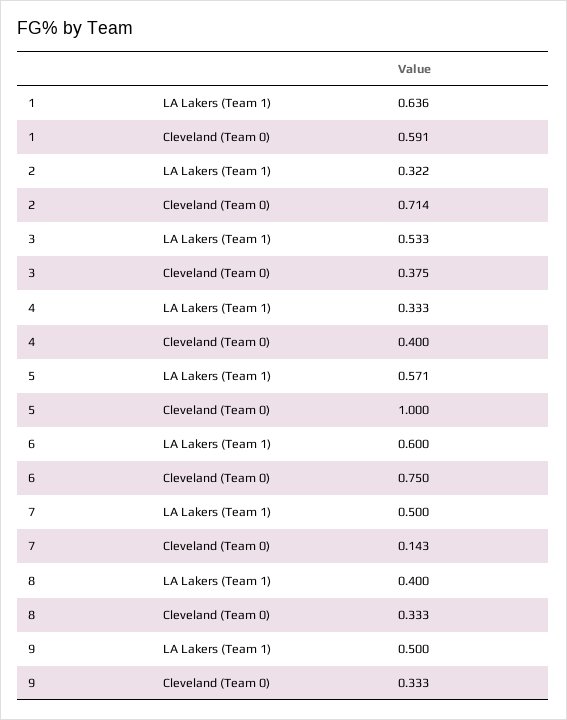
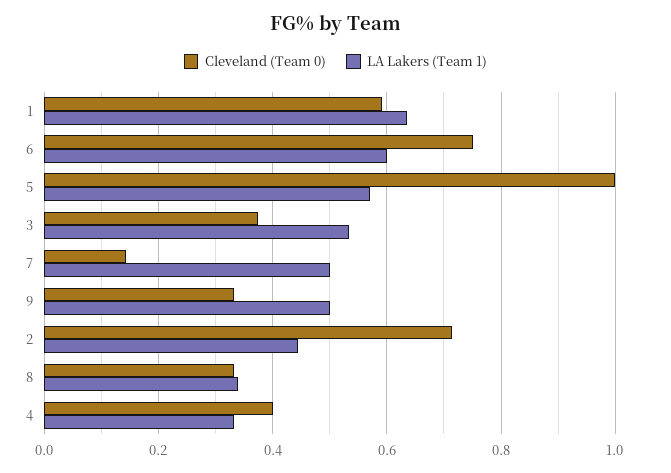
  {
    "LA Lakers (Team 1)": {
      "1": 0.636,
-     "2": 0.322,
+     "2": 0.44,
      "3": 0.533,
      "4": 0.333,
      "5": 0.571,
      "6": 0.6,
      "7": 0.5,
-     "8": 0.4,
+     "8": 0.34,
      "9": 0.5
    },
    "Cleveland (Team 0)": {
      "1": 0.591,
      "2": 0.714,
      "3": 0.375,
      "4": 0.4,
      "5": 1,
      "6": 0.75,
      "7": 0.143,
      "8": 0.333,
      "9": 0.333
    }
  }

